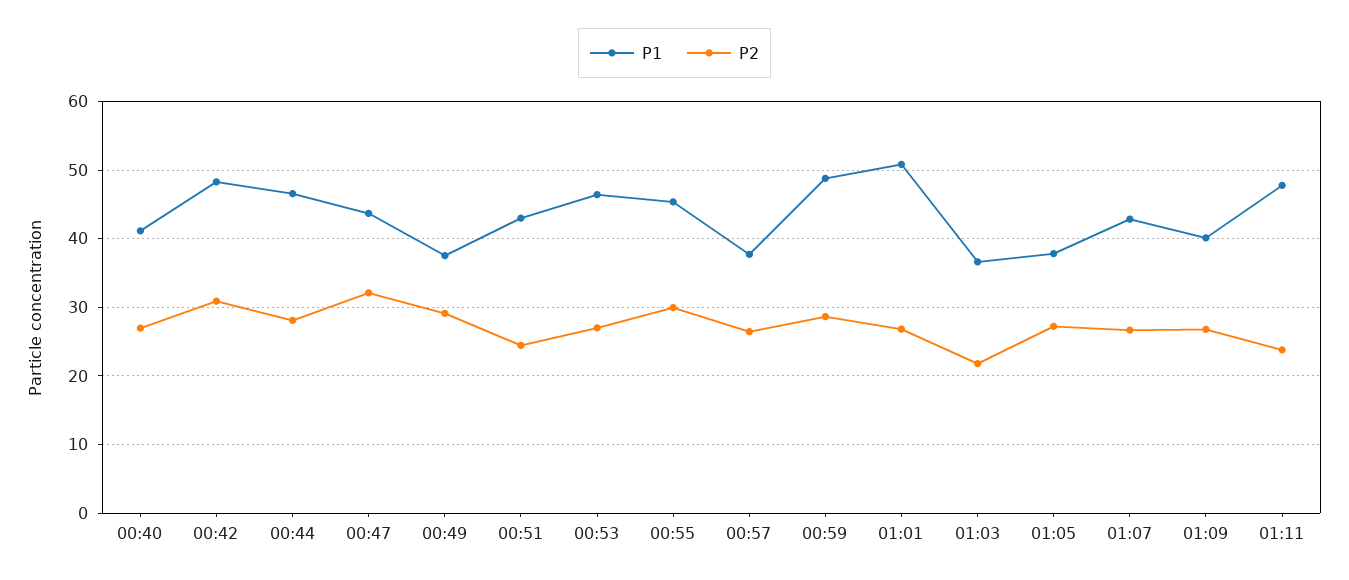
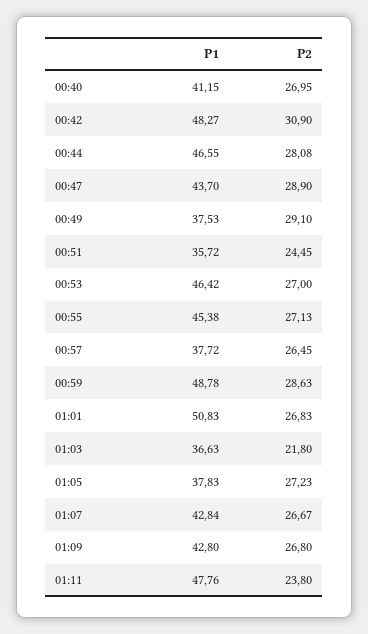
  {
    "P1": {
      "00:40": 41.15,
      "00:42": 48.27,
      "00:44": 46.55,
      "00:47": 43.7,
      "00:49": 37.53,
-     "00:51": 43,
+     "00:51": 35.72,
      "00:53": 46.42,
      "00:55": 45.38,
      "00:57": 37.72,
      "00:59": 48.78,
      "01:01": 50.83,
      "01:03": 36.63,
      "01:05": 37.83,
      "01:07": 42.84,
-     "01:09": 40,
+     "01:09": 42.8,
      "01:11": 47.76
    },
    "P2": {
      "00:40": 26.95,
      "00:42": 30.9,
      "00:44": 28.08,
-     "00:47": 32,
+     "00:47": 28.9,
      "00:49": 29.1,
      "00:51": 24.45,
      "00:53": 27,
-     "00:55": 30,
+     "00:55": 27.13,
      "00:57": 26.45,
      "00:59": 28.63,
      "01:01": 26.83,
      "01:03": 21.8,
      "01:05": 27.23,
      "01:07": 26.67,
      "01:09": 26.8,
      "01:11": 23.8
    }
  }

